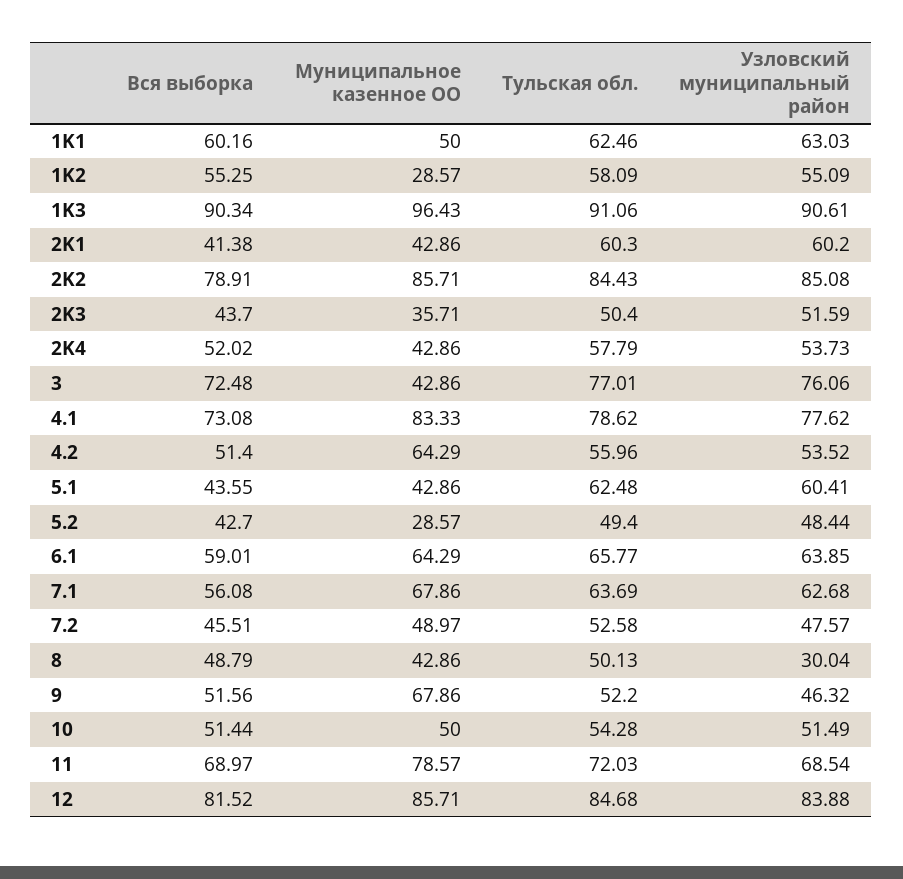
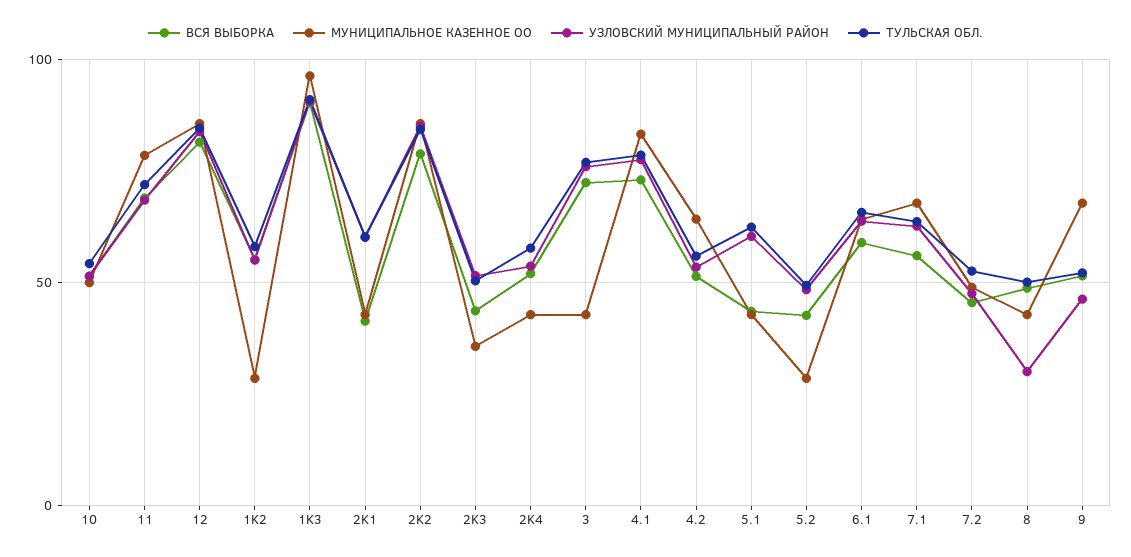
  {
    "Вся выборка": {
-     "1K1": 60.16,
      "1K2": 55.25,
      "1K3": 90.34,
      "2K1": 41.38,
      "2K2": 78.91,
      "2K3": 43.7,
      "2K4": 52.02,
      "3": 72.48,
      "4.1": 73.08,
      "4.2": 51.4,
      "5.1": 43.55,
      "5.2": 42.7,
      "6.1": 59.01,
      "7.1": 56.08,
      "7.2": 45.51,
      "8": 48.79,
      "9": 51.56,
      "10": 51.44,
      "11": 68.97,
      "12": 81.52
    },
    "Муниципальное казенное ОО": {
-     "1K1": 50,
      "1K2": 28.57,
      "1K3": 96.43,
      "2K1": 42.86,
      "2K2": 85.71,
      "2K3": 35.71,
      "2K4": 42.86,
      "3": 42.86,
      "4.1": 83.33,
      "4.2": 64.29,
      "5.1": 42.86,
      "5.2": 28.57,
      "6.1": 64.29,
      "7.1": 67.86,
      "7.2": 48.97,
      "8": 42.86,
      "9": 67.86,
      "10": 50,
      "11": 78.57,
      "12": 85.71
    },
    "Тульская обл.": {
-     "1K1": 62.46,
      "1K2": 58.09,
      "1K3": 91.06,
      "2K1": 60.3,
      "2K2": 84.43,
      "2K3": 50.4,
      "2K4": 57.79,
      "3": 77.01,
      "4.1": 78.62,
      "4.2": 55.96,
      "5.1": 62.48,
      "5.2": 49.4,
      "6.1": 65.77,
      "7.1": 63.69,
      "7.2": 52.58,
      "8": 50.13,
      "9": 52.2,
      "10": 54.28,
      "11": 72.03,
      "12": 84.68
    },
    "Узловский муниципальный район": {
-     "1K1": 63.03,
      "1K2": 55.09,
      "1K3": 90.61,
      "2K1": 60.2,
      "2K2": 85.08,
      "2K3": 51.59,
      "2K4": 53.73,
      "3": 76.06,
      "4.1": 77.62,
      "4.2": 53.52,
      "5.1": 60.41,
      "5.2": 48.44,
      "6.1": 63.85,
      "7.1": 62.68,
      "7.2": 47.57,
      "8": 30.04,
      "9": 46.32,
      "10": 51.49,
      "11": 68.54,
      "12": 83.88
    }
  }

